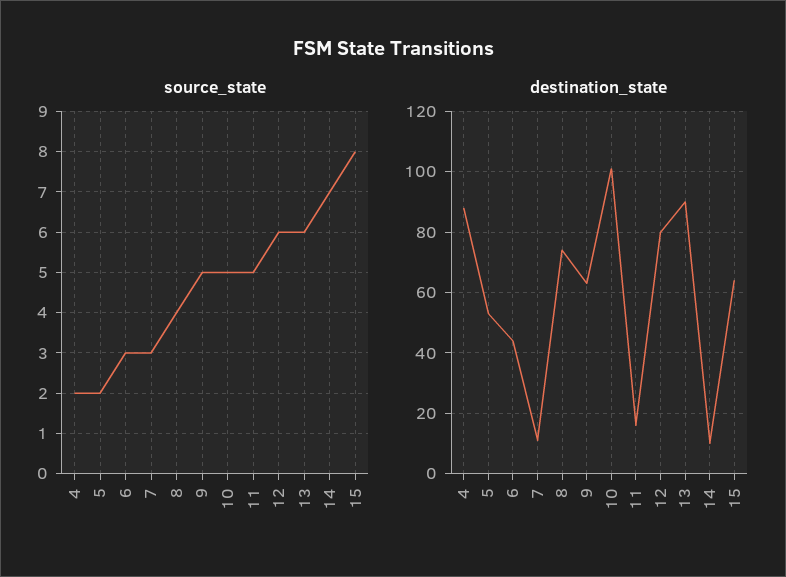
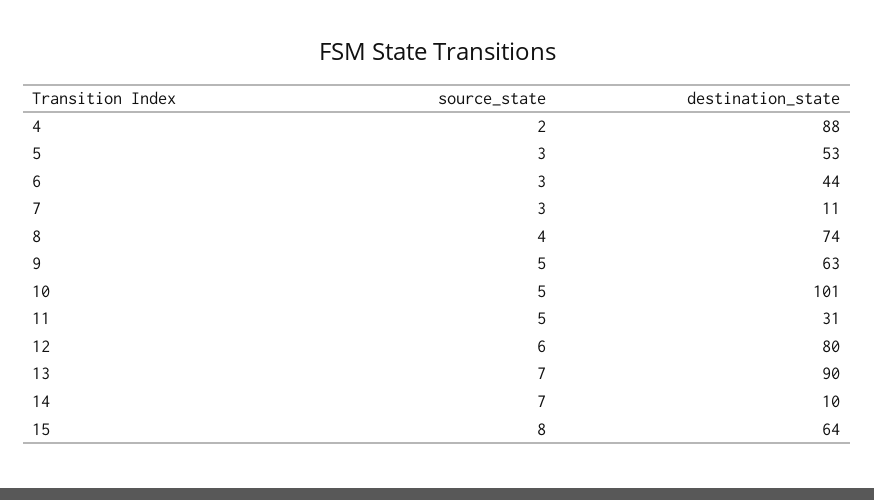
  {
    "source_state": {
      "4": 2,
-     "5": 2,
+     "5": 3,
      "6": 3,
      "7": 3,
      "8": 4,
      "9": 5,
      "10": 5,
      "11": 5,
      "12": 6,
-     "13": 6,
+     "13": 7,
      "14": 7,
      "15": 8
    },
    "destination_state": {
      "4": 88,
      "5": 53,
      "6": 44,
      "7": 11,
      "8": 74,
      "9": 63,
      "10": 101,
-     "11": 15,
+     "11": 31,
      "12": 80,
      "13": 90,
      "14": 10,
      "15": 64
    }
  }

